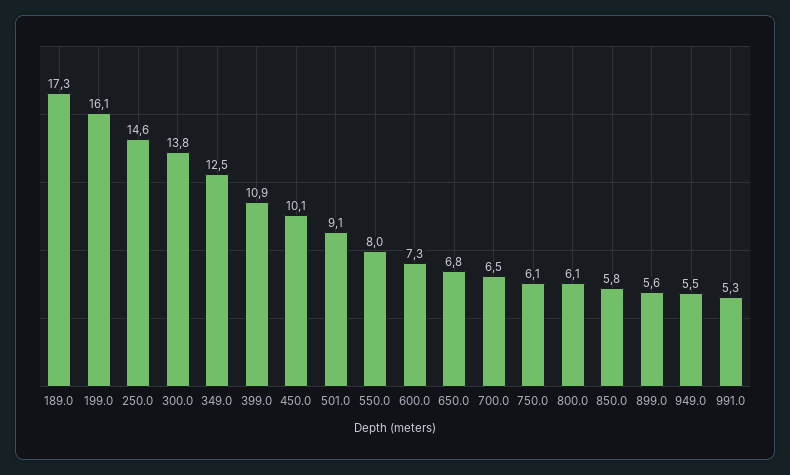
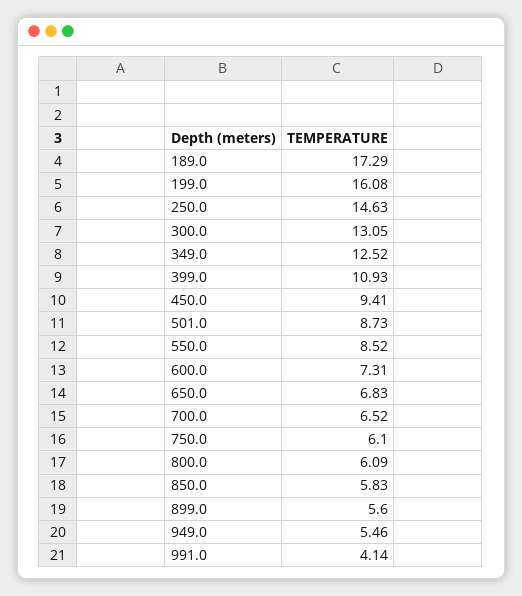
  {
    "189.0": 17.29,
    "199.0": 16.08,
    "250.0": 14.63,
-   "300.0": 13.8,
+   "300.0": 13.05,
    "349.0": 12.52,
    "399.0": 10.93,
-   "450.0": 10.1,
+   "450.0": 9.41,
-   "501.0": 9.1,
+   "501.0": 8.73,
-   "550.0": 8,
+   "550.0": 8.52,
    "600.0": 7.31,
    "650.0": 6.83,
    "700.0": 6.52,
    "750.0": 6.1,
    "800.0": 6.09,
    "850.0": 5.83,
    "899.0": 5.6,
    "949.0": 5.46,
-   "991.0": 5.3
+   "991.0": 4.14
  }

